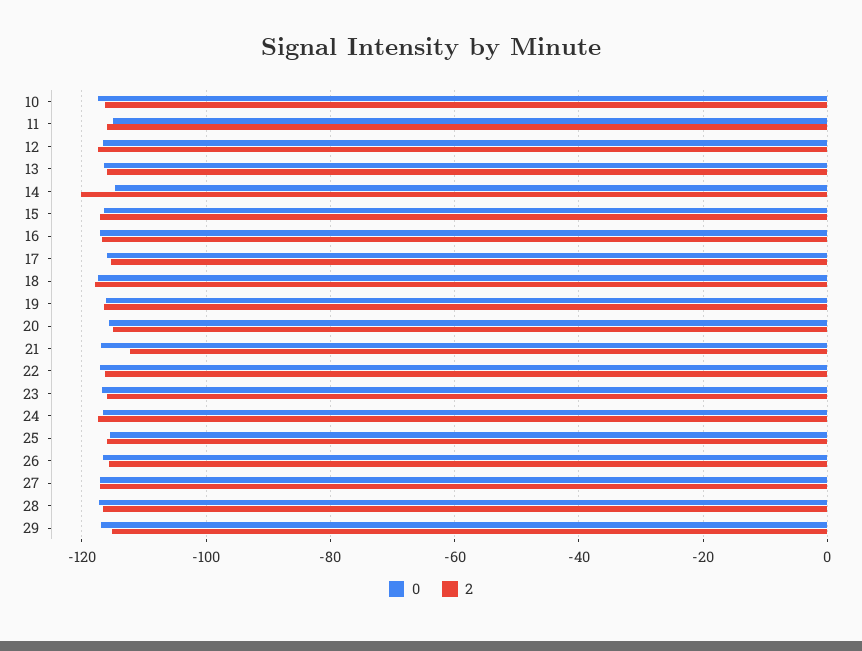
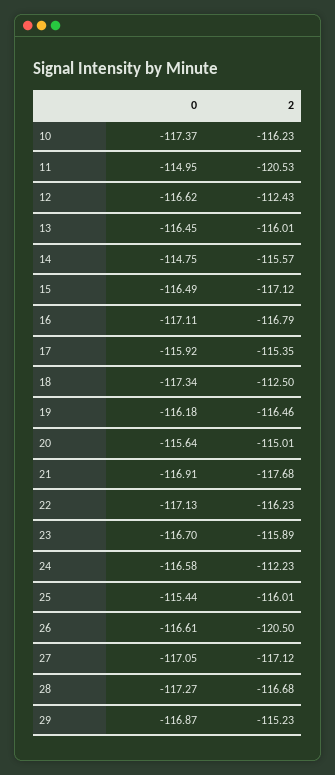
  {
    "0": {
      "10": -117.37,
      "11": -114.95,
      "12": -116.62,
      "13": -116.45,
      "14": -114.75,
      "15": -116.49,
      "16": -117.11,
      "17": -115.92,
      "18": -117.34,
      "19": -116.18,
      "20": -115.64,
      "21": -116.91,
      "22": -117.13,
      "23": -116.7,
      "24": -116.58,
      "25": -115.44,
      "26": -116.61,
      "27": -117.05,
      "28": -117.27,
      "29": -116.87
    },
    "2": {
      "10": -116.23,
-     "11": -116,
+     "11": -120.53,
-     "12": -118,
+     "12": -112.43,
      "13": -116.01,
-     "14": -120,
+     "14": -115.57,
      "15": -117.12,
      "16": -116.79,
      "17": -115.35,
-     "18": -118,
+     "18": -112.5,
      "19": -116.46,
      "20": -115.01,
-     "21": -112,
+     "21": -117.68,
      "22": -116.23,
      "23": -115.89,
-     "24": -118,
+     "24": -112.23,
      "25": -116.01,
-     "26": -116,
+     "26": -120.5,
      "27": -117.12,
      "28": -116.68,
      "29": -115.23
    }
  }

